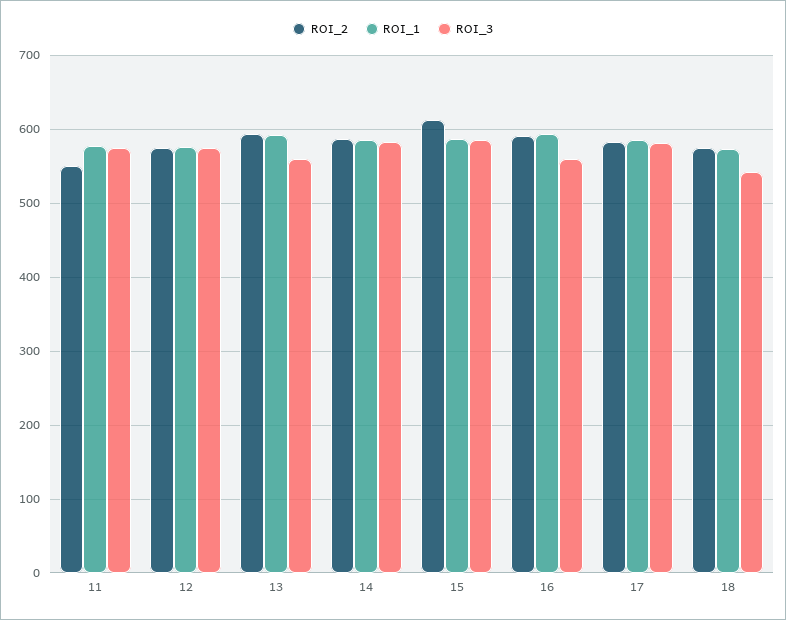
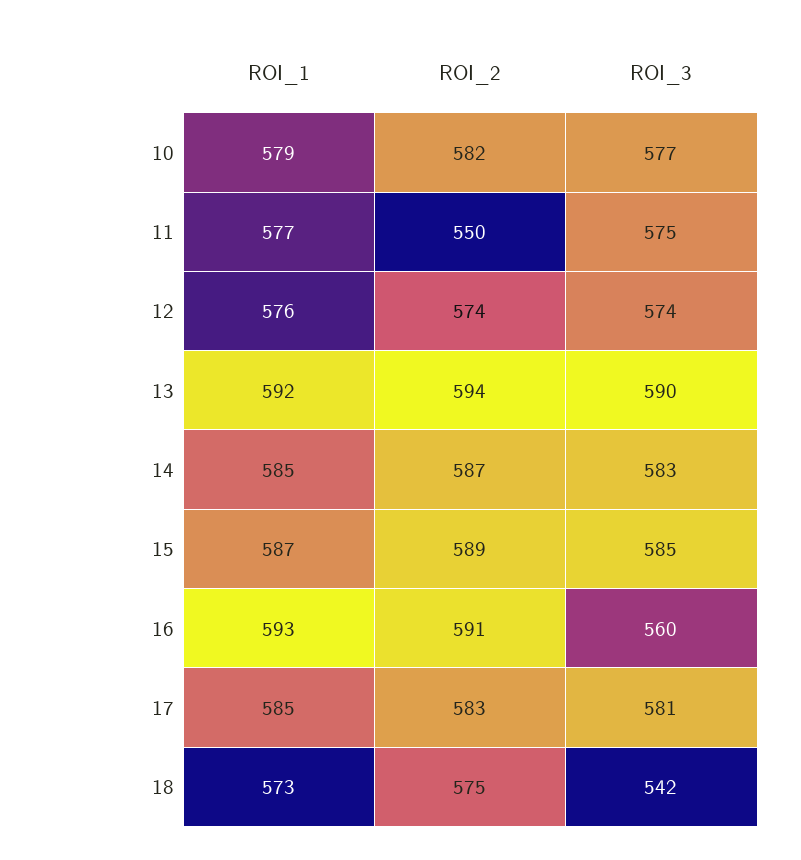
  {
    "ROI_2": {
      "11": 550,
      "12": 574,
      "13": 594,
      "14": 587,
-     "15": 610,
+     "15": 589,
      "16": 591,
      "17": 583,
-     "18": 575
+     "18": 575,
+     "10": 582
    },
    "ROI_1": {
      "11": 577,
      "12": 576,
      "13": 592,
      "14": 585,
      "15": 587,
      "16": 593,
      "17": 585,
-     "18": 573
+     "18": 573,
+     "10": 579
    },
    "ROI_3": {
      "11": 575,
      "12": 574,
-     "13": 560,
+     "13": 590,
      "14": 583,
      "15": 585,
      "16": 560,
      "17": 581,
-     "18": 542
+     "18": 542,
+     "10": 577
    }
  }

